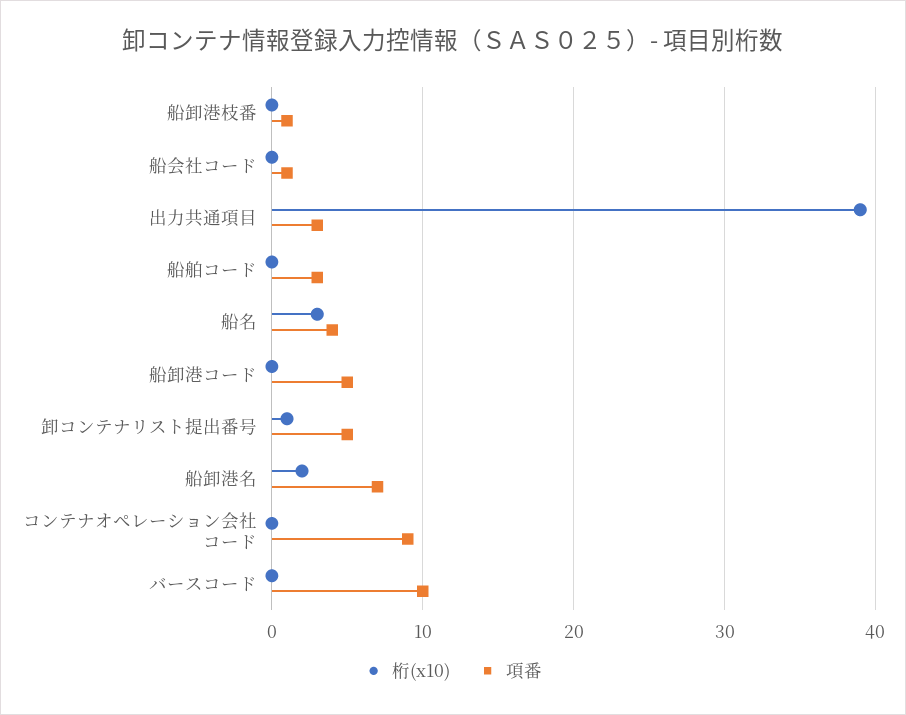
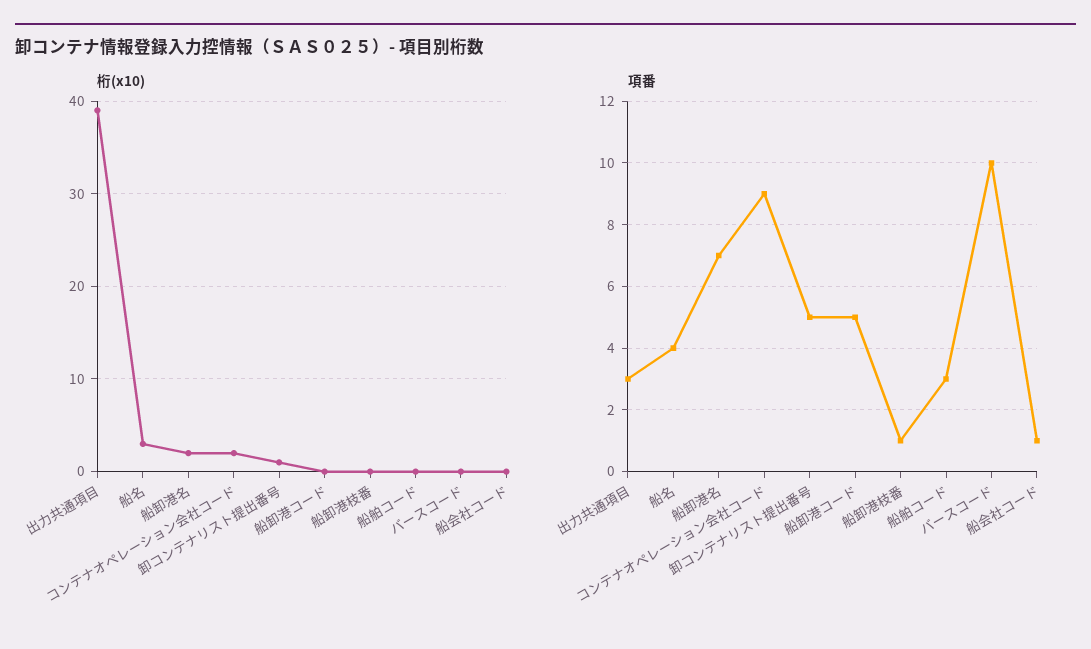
  {
    "桁(x10)": {
      "船卸港枝番": 0,
      "船会社コード": 0,
      "出力共通項目": 39,
      "船舶コード": 0,
      "船名": 3,
      "船卸港コード": 0,
      "卸コンテナリスト提出番号": 1,
      "船卸港名": 2,
-     "コンテナオペレーション会社コード": 0,
+     "コンテナオペレーション会社コード": 2,
      "バースコード": 0
    },
    "項番": {
      "船卸港枝番": 1,
      "船会社コード": 1,
      "出力共通項目": 3,
      "船舶コード": 3,
      "船名": 4,
      "船卸港コード": 5,
      "卸コンテナリスト提出番号": 5,
      "船卸港名": 7,
      "コンテナオペレーション会社コード": 9,
      "バースコード": 10
    }
  }

